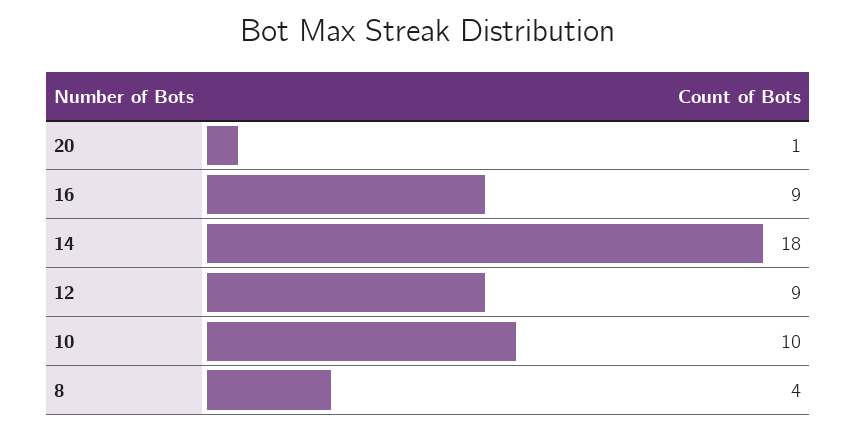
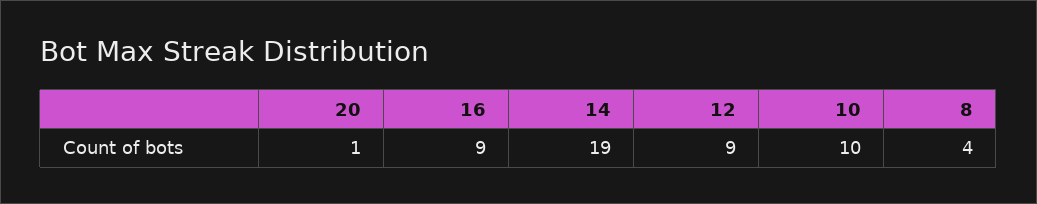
  {
    "20": 1,
    "16": 9,
-   "14": 18,
+   "14": 19,
    "12": 9,
    "10": 10,
    "8": 4
  }

